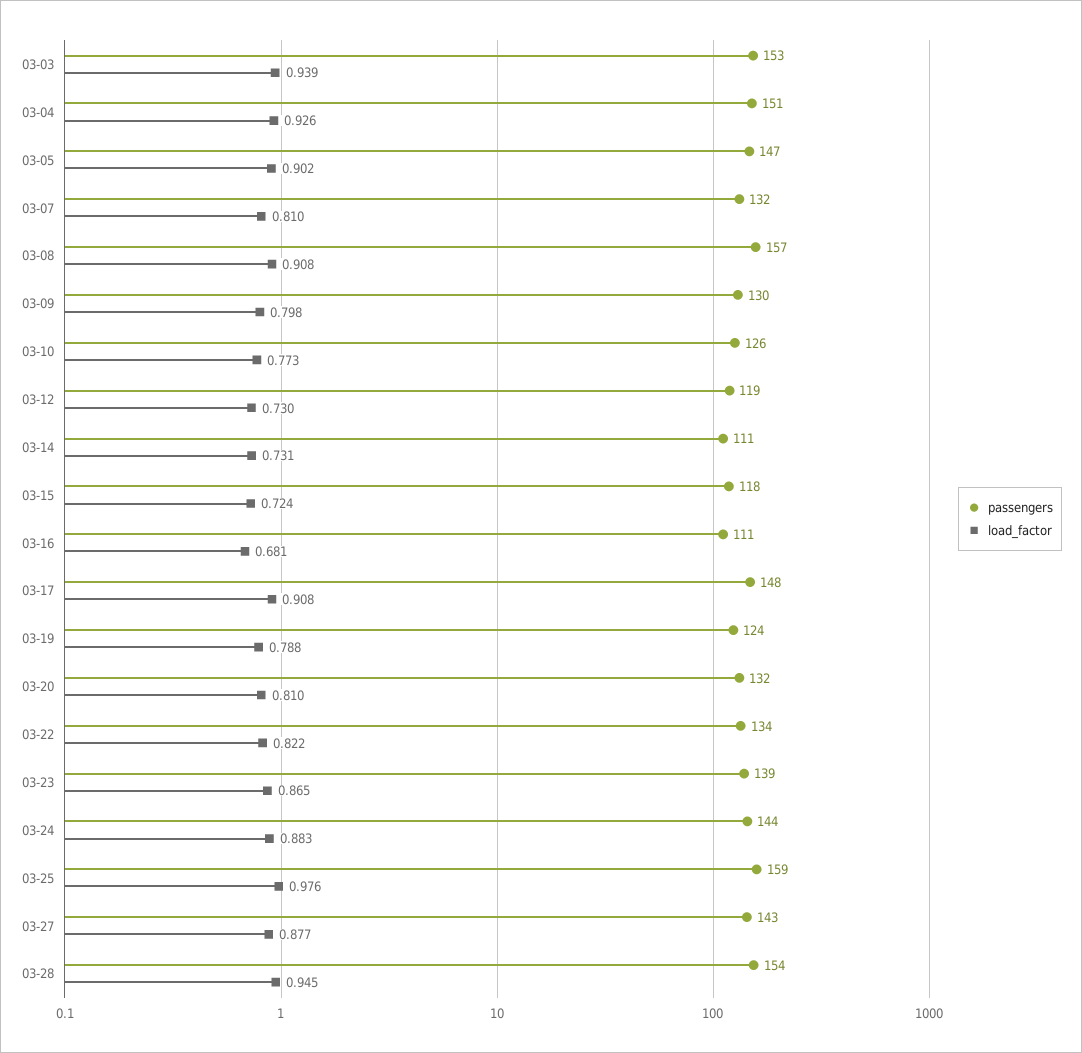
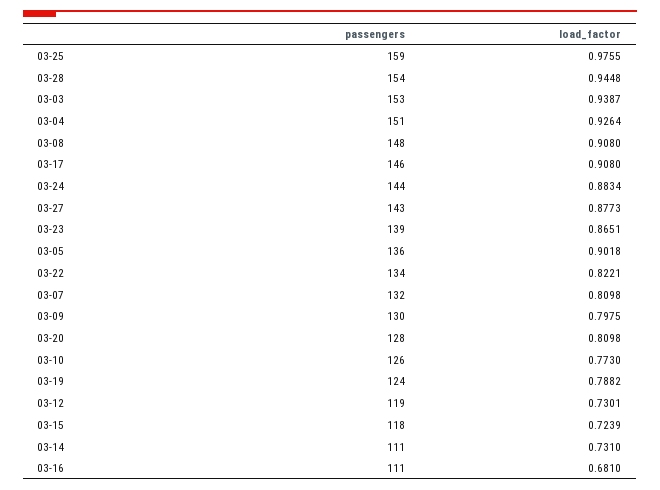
  {
    "passengers": {
      "03-03": 153,
      "03-04": 151,
-     "03-05": 147,
+     "03-05": 136,
      "03-07": 132,
-     "03-08": 157,
+     "03-08": 148,
      "03-09": 130,
      "03-10": 126,
      "03-12": 119,
      "03-14": 111,
      "03-15": 118,
      "03-16": 111,
-     "03-17": 148,
+     "03-17": 146,
      "03-19": 124,
-     "03-20": 132,
+     "03-20": 128,
      "03-22": 134,
      "03-23": 139,
      "03-24": 144,
      "03-25": 159,
      "03-27": 143,
      "03-28": 154
    },
    "load_factor": {
      "03-03": 0.9387,
      "03-04": 0.9264,
      "03-05": 0.9018,
      "03-07": 0.8098,
      "03-08": 0.908,
      "03-09": 0.7975,
      "03-10": 0.773,
      "03-12": 0.7301,
      "03-14": 0.731,
      "03-15": 0.7239,
      "03-16": 0.681,
      "03-17": 0.908,
      "03-19": 0.7882,
      "03-20": 0.8098,
      "03-22": 0.8221,
      "03-23": 0.8651,
      "03-24": 0.8834,
      "03-25": 0.9755,
      "03-27": 0.8773,
      "03-28": 0.9448
    }
  }

